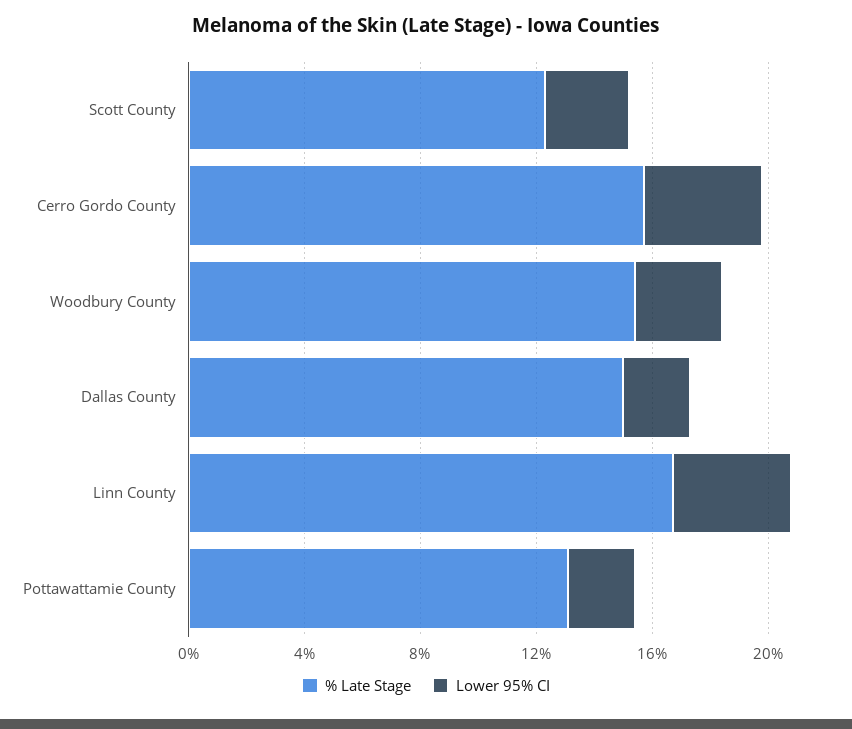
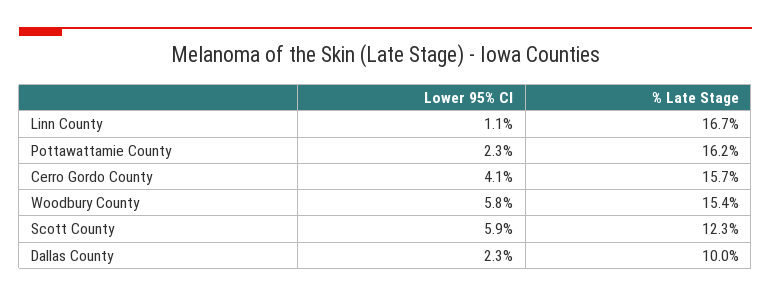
  {
    "% Late Stage": {
      "Scott County": 12.3,
      "Cerro Gordo County": 15.7,
      "Woodbury County": 15.4,
-     "Dallas County": 15,
+     "Dallas County": 10,
      "Linn County": 16.7,
-     "Pottawattamie County": 13
+     "Pottawattamie County": 16.2
    },
    "Lower 95% CI": {
-     "Scott County": 3,
+     "Scott County": 5.9,
      "Cerro Gordo County": 4.1,
-     "Woodbury County": 3,
+     "Woodbury County": 5.8,
      "Dallas County": 2.3,
-     "Linn County": 4,
+     "Linn County": 1.1,
      "Pottawattamie County": 2.3
    }
  }

